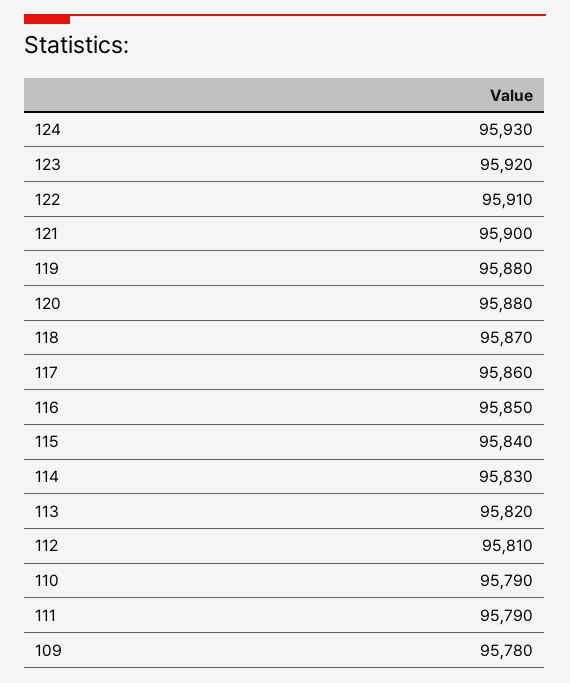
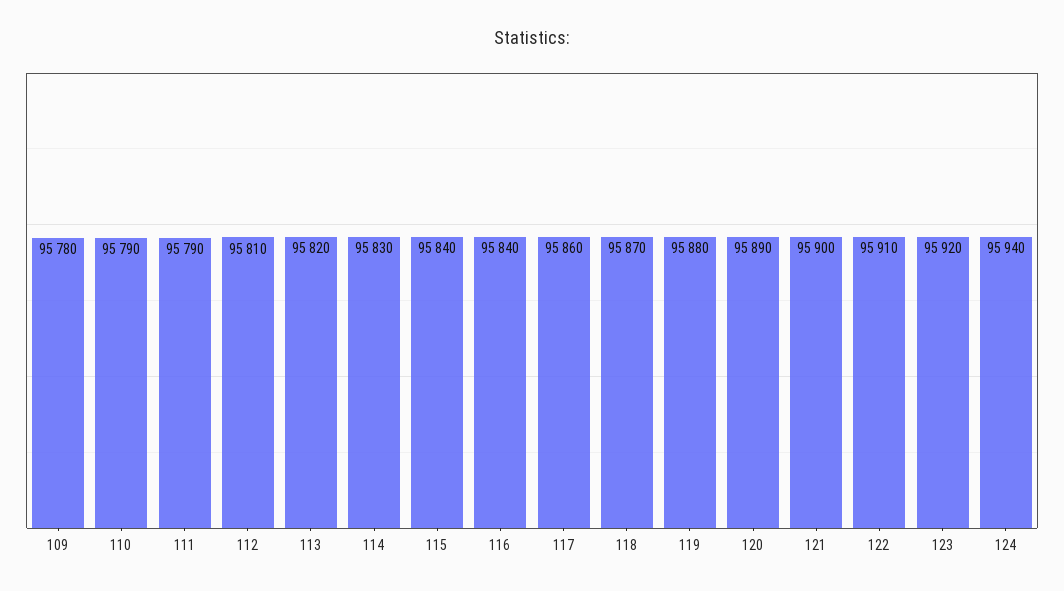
  {
-   "124": 95930,
+   "124": 95940,
    "123": 95920,
    "122": 95910,
    "121": 95900,
    "119": 95880,
-   "120": 95880,
+   "120": 95890,
    "118": 95870,
    "117": 95860,
-   "116": 95850,
+   "116": 95840,
    "115": 95840,
    "114": 95830,
    "113": 95820,
    "112": 95810,
    "110": 95790,
    "111": 95790,
    "109": 95780
  }

